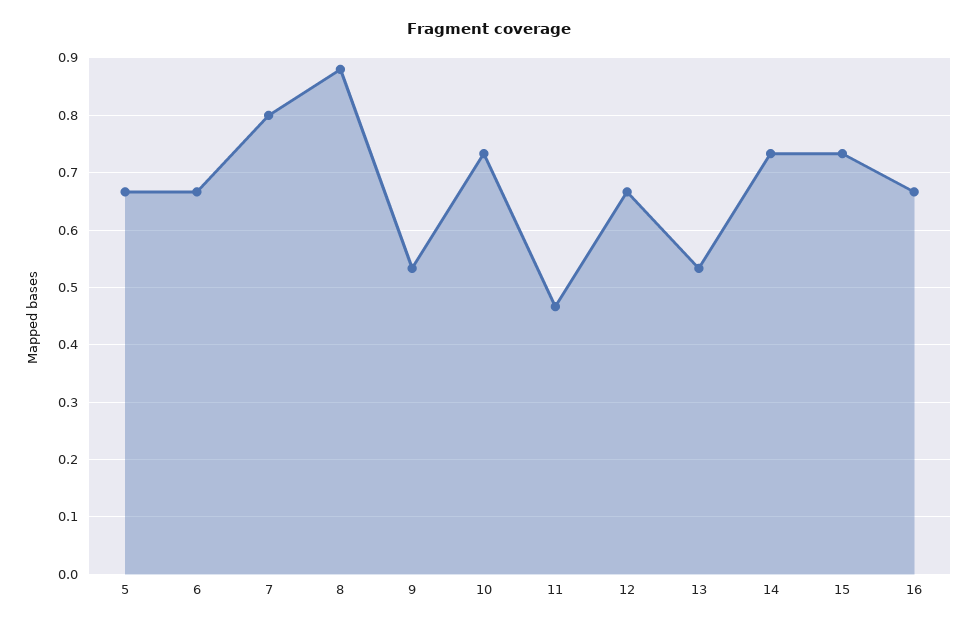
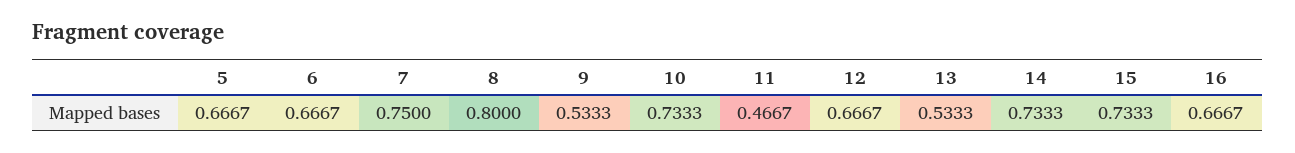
  {
    "5": 0.6667,
    "6": 0.6667,
-   "7": 0.8,
+   "7": 0.75,
-   "8": 0.88,
+   "8": 0.8,
    "9": 0.5333,
    "10": 0.7333,
    "11": 0.4667,
    "12": 0.6667,
    "13": 0.5333,
    "14": 0.7333,
    "15": 0.7333,
    "16": 0.6667
  }

